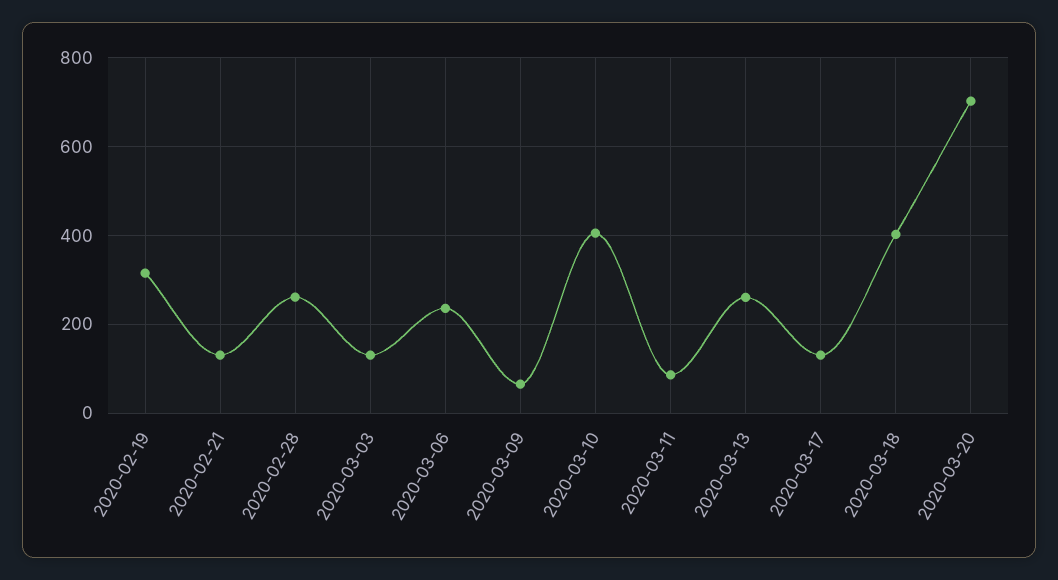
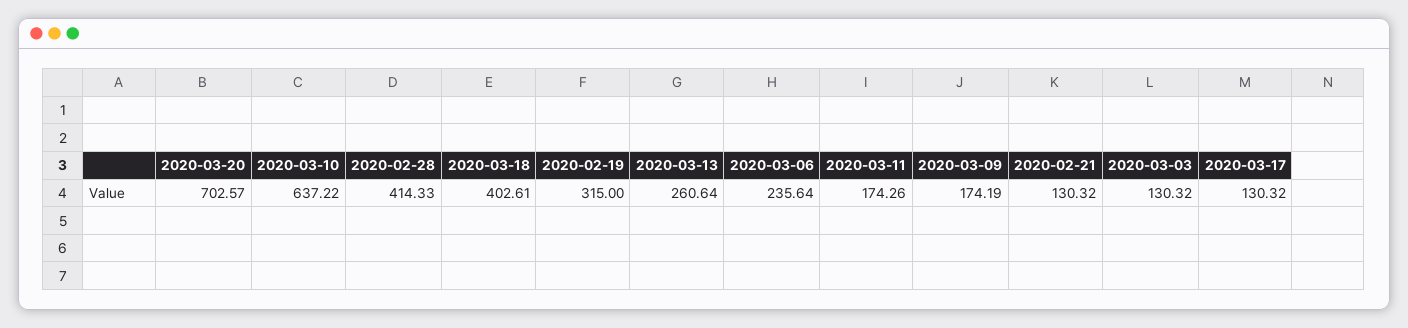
  {
    "2020-02-19": 315,
    "2020-02-21": 130.32,
-   "2020-02-28": 260,
+   "2020-02-28": 414.33,
    "2020-03-03": 130.32,
    "2020-03-06": 235.64,
-   "2020-03-09": 60,
+   "2020-03-09": 174.19,
-   "2020-03-10": 400,
+   "2020-03-10": 637.22,
-   "2020-03-11": 80,
+   "2020-03-11": 174.26,
    "2020-03-13": 260.64,
    "2020-03-17": 130.32,
    "2020-03-18": 402.61,
    "2020-03-20": 702.57
  }

